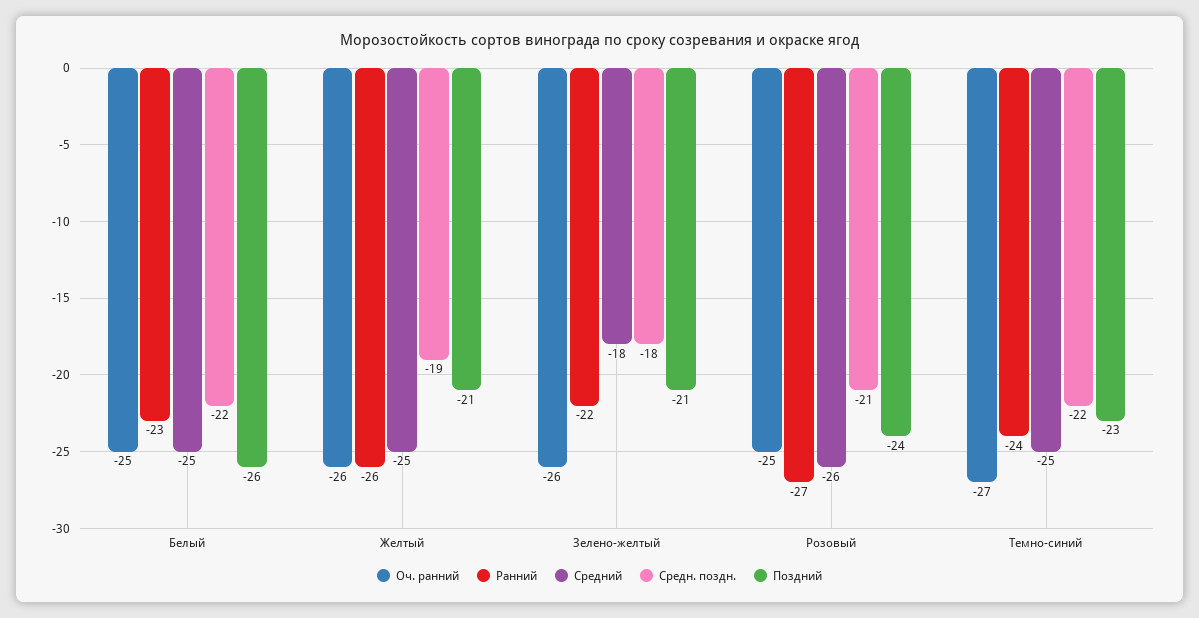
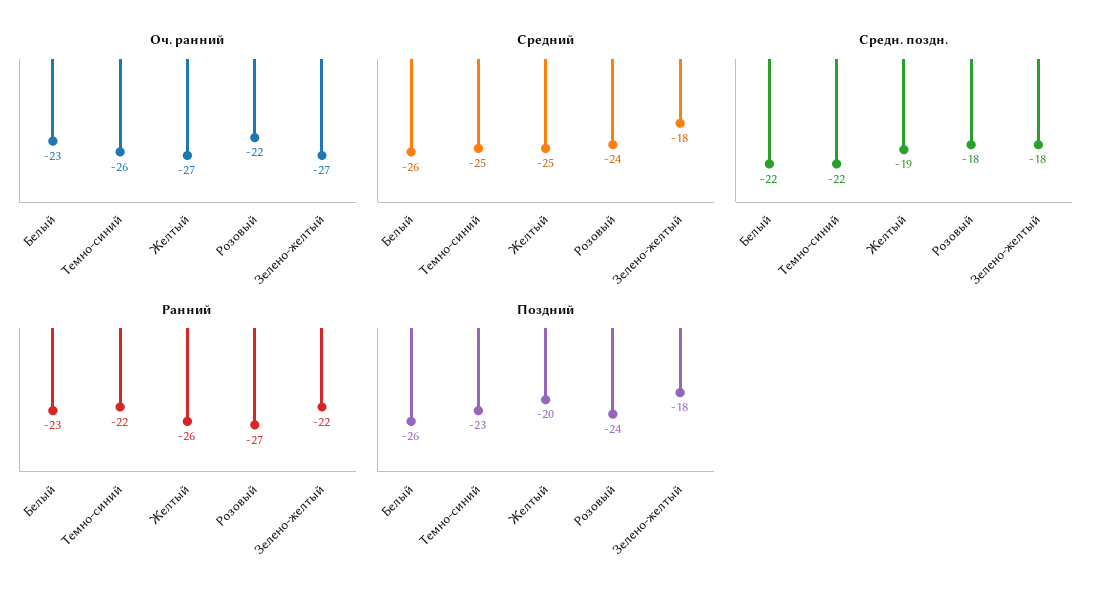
  {
    "Оч. ранний": {
-     "Белый": -25,
+     "Белый": -23,
-     "Желтый": -26,
+     "Желтый": -27,
-     "Зелено-желтый": -26,
+     "Зелено-желтый": -27,
-     "Розовый": -25,
+     "Розовый": -22,
-     "Темно-синий": -27
+     "Темно-синий": -26
    },
    "Ранний": {
      "Белый": -23,
      "Желтый": -26,
      "Зелено-желтый": -22,
      "Розовый": -27,
-     "Темно-синий": -24
+     "Темно-синий": -22
    },
    "Средний": {
-     "Белый": -25,
+     "Белый": -26,
      "Желтый": -25,
      "Зелено-желтый": -18,
-     "Розовый": -26,
+     "Розовый": -24,
      "Темно-синий": -25
    },
    "Средн. поздн.": {
      "Белый": -22,
      "Желтый": -19,
      "Зелено-желтый": -18,
-     "Розовый": -21,
+     "Розовый": -18,
      "Темно-синий": -22
    },
    "Поздний": {
      "Белый": -26,
-     "Желтый": -21,
+     "Желтый": -20,
-     "Зелено-желтый": -21,
+     "Зелено-желтый": -18,
      "Розовый": -24,
      "Темно-синий": -23
    }
  }

